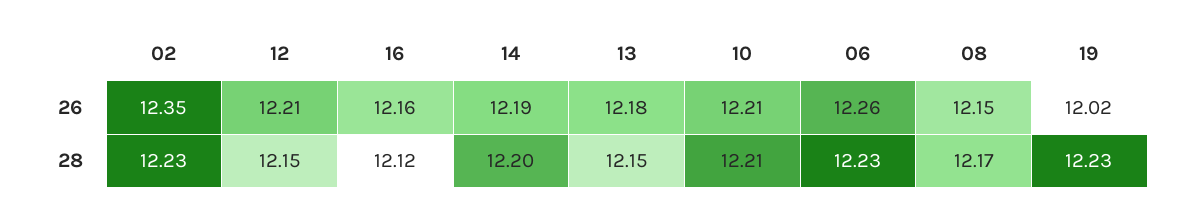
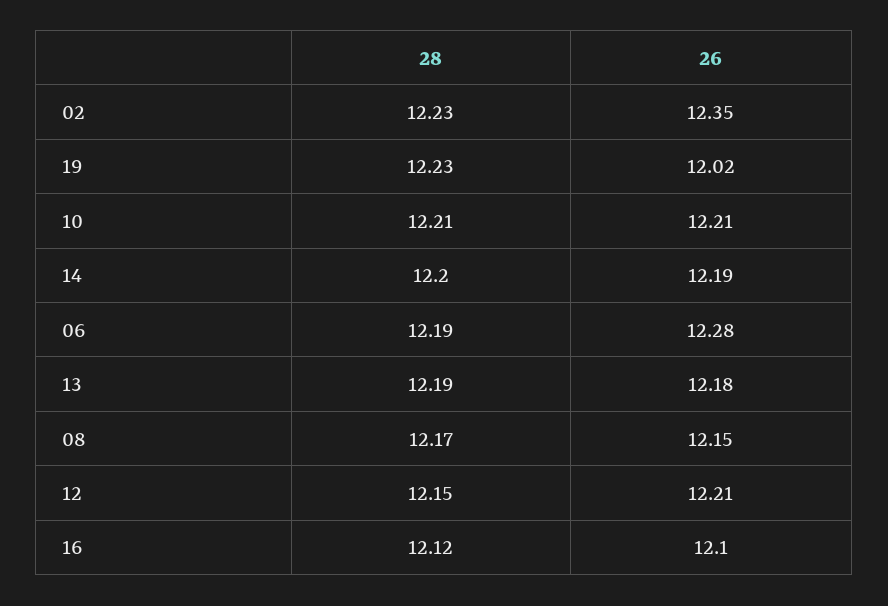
  {
    "02": {
      "26": 12.35,
      "28": 12.23
    },
    "12": {
      "26": 12.21,
      "28": 12.15
    },
    "16": {
-     "26": 12.16,
+     "26": 12.1,
      "28": 12.12
    },
    "14": {
      "26": 12.19,
      "28": 12.2
    },
    "13": {
      "26": 12.18,
-     "28": 12.15
+     "28": 12.19
    },
    "10": {
      "26": 12.21,
      "28": 12.21
    },
    "06": {
-     "26": 12.26,
+     "26": 12.28,
-     "28": 12.23
+     "28": 12.19
    },
    "08": {
      "26": 12.15,
      "28": 12.17
    },
    "19": {
      "26": 12.02,
      "28": 12.23
    }
  }

